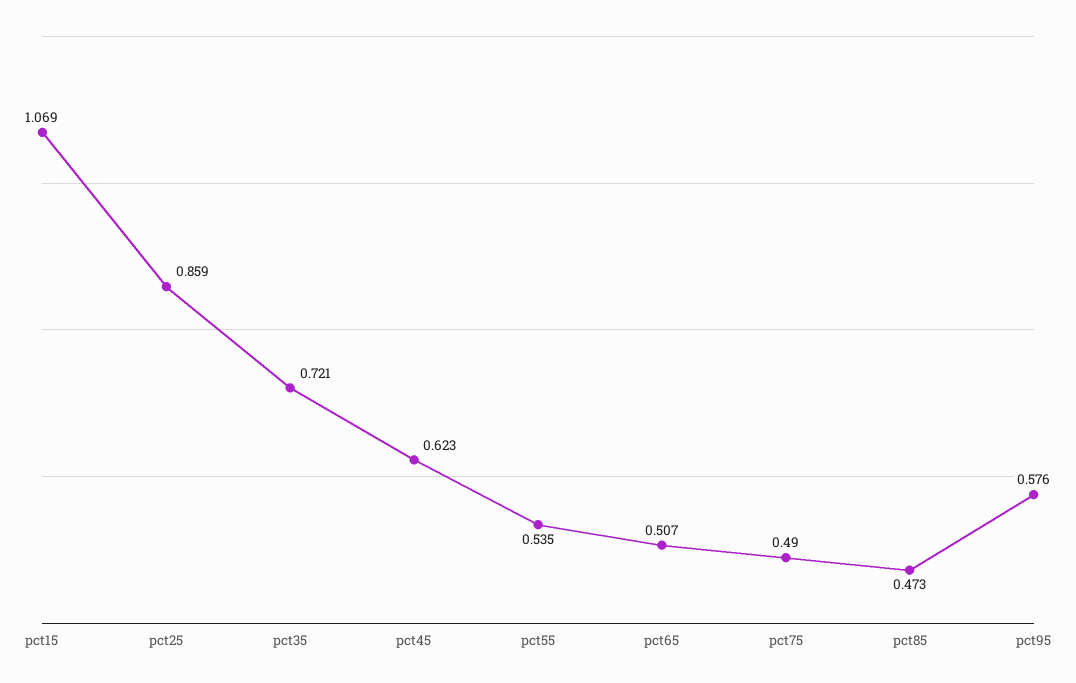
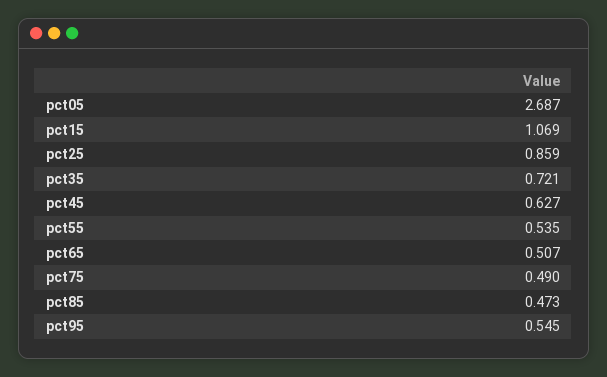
  {
    "pct15": 1.069,
    "pct25": 0.859,
    "pct35": 0.721,
-   "pct45": 0.623,
+   "pct45": 0.627,
    "pct55": 0.535,
    "pct65": 0.507,
    "pct75": 0.49,
    "pct85": 0.473,
-   "pct95": 0.576
+   "pct95": 0.545,
+   "pct05": 2.687
  }

